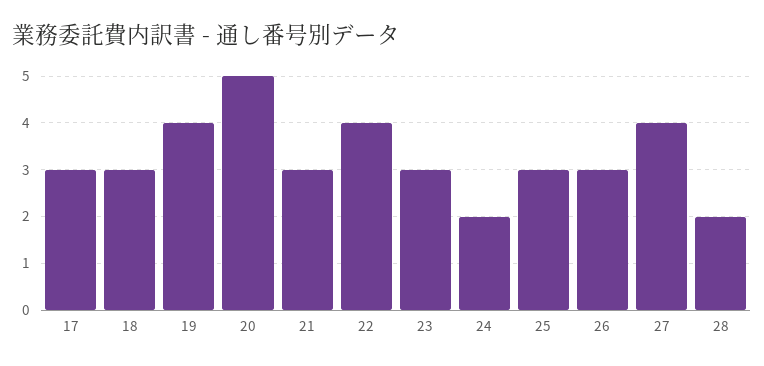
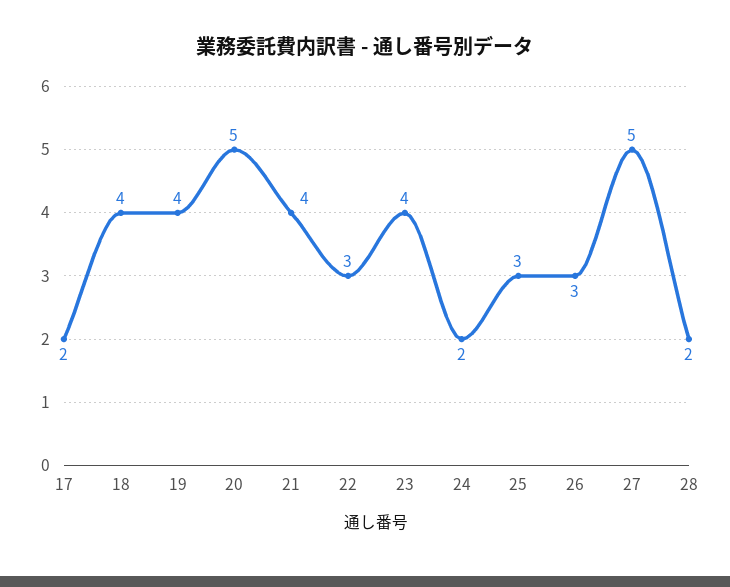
  {
-   "17": 3,
+   "17": 2,
-   "18": 3,
+   "18": 4,
    "19": 4,
    "20": 5,
-   "21": 3,
+   "21": 4,
-   "22": 4,
+   "22": 3,
-   "23": 3,
+   "23": 4,
    "24": 2,
    "25": 3,
    "26": 3,
-   "27": 4,
+   "27": 5,
    "28": 2
  }

